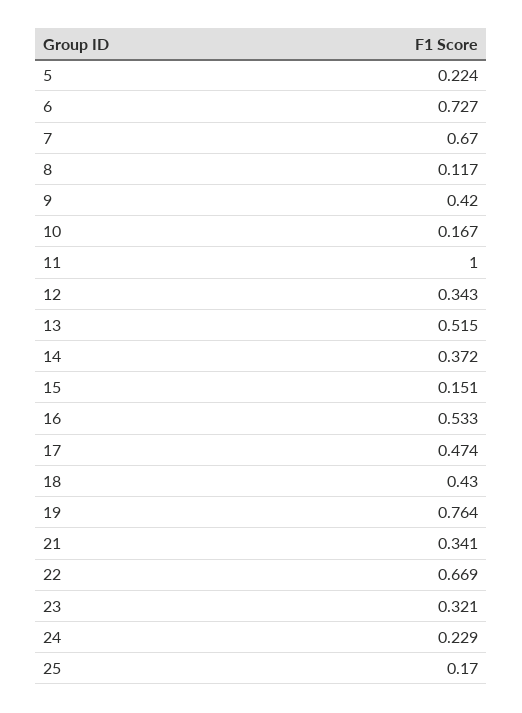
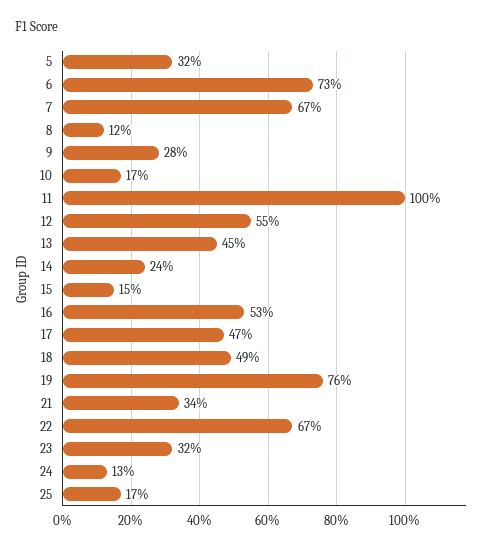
  {
-   "5": 0.224,
+   "5": 0.32,
    "6": 0.727,
    "7": 0.67,
    "8": 0.117,
-   "9": 0.42,
+   "9": 0.28,
    "10": 0.167,
    "11": 1,
-   "12": 0.343,
+   "12": 0.55,
-   "13": 0.515,
+   "13": 0.45,
-   "14": 0.372,
+   "14": 0.24,
    "15": 0.151,
    "16": 0.533,
    "17": 0.474,
-   "18": 0.43,
+   "18": 0.49,
    "19": 0.764,
    "21": 0.341,
    "22": 0.669,
    "23": 0.321,
-   "24": 0.229,
+   "24": 0.13,
    "25": 0.17
  }

